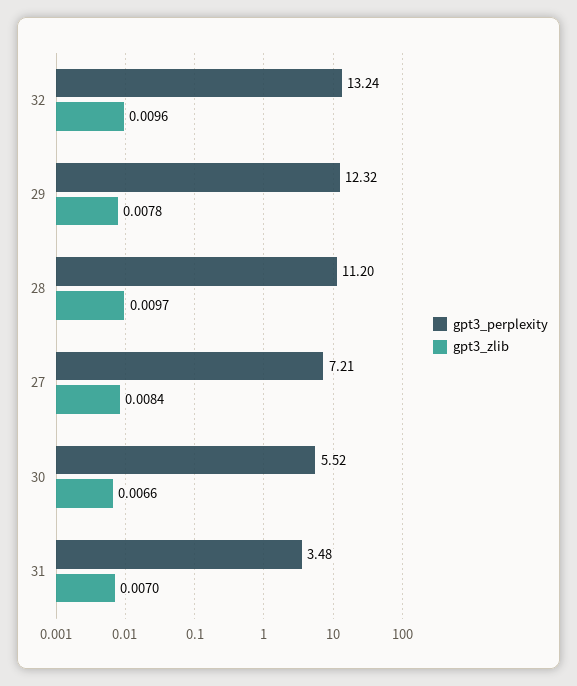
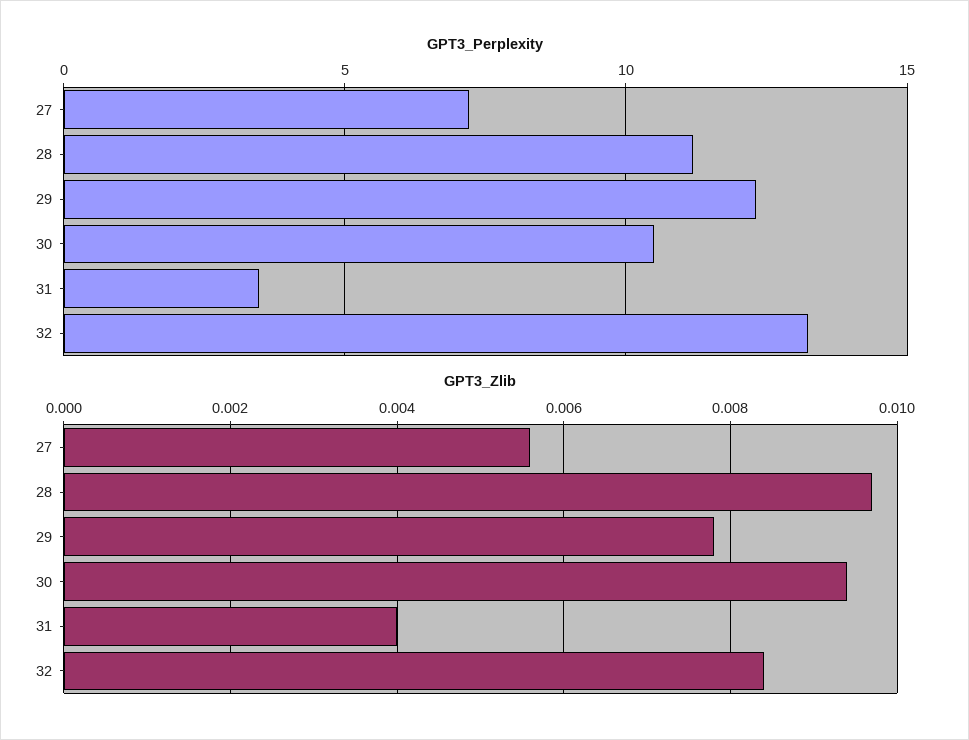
  {
    "gpt3_perplexity": {
      "32": 13.24,
      "29": 12.32,
      "28": 11.2,
      "27": 7.21,
-     "30": 5.52,
+     "30": 10.5,
      "31": 3.48
    },
    "gpt3_zlib": {
-     "32": 0.0096,
+     "32": 0.0085,
      "29": 0.0078,
      "28": 0.0097,
-     "27": 0.0084,
+     "27": 0.0055,
-     "30": 0.0066,
+     "30": 0.0095,
-     "31": 0.007
+     "31": 0.004
    }
  }

